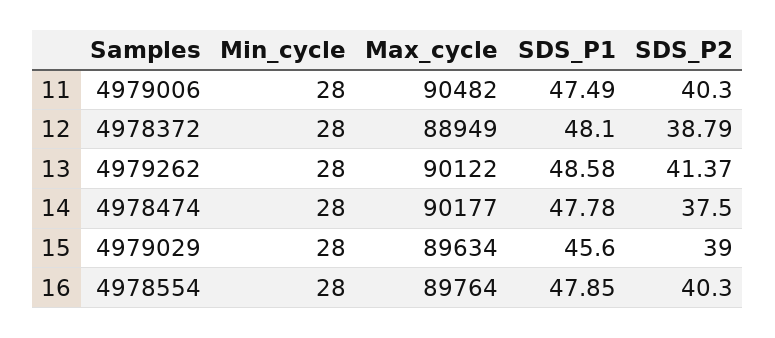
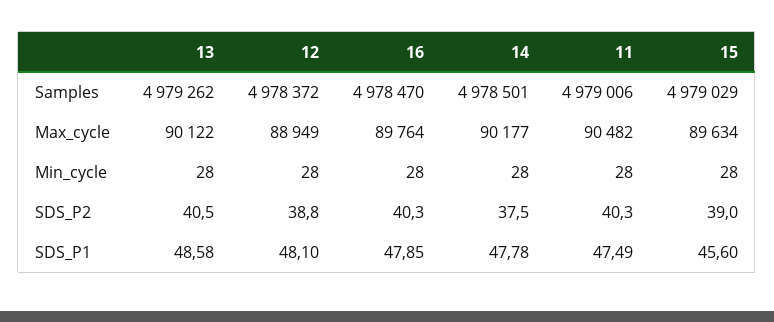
  {
    "Samples": {
      "11": 4979006,
      "12": 4978372,
      "13": 4979262,
-     "14": 4978474,
+     "14": 4978501,
      "15": 4979029,
-     "16": 4978554
+     "16": 4978470
    },
    "Min_cycle": {
      "11": 28,
      "12": 28,
      "13": 28,
      "14": 28,
      "15": 28,
      "16": 28
    },
    "Max_cycle": {
      "11": 90482,
      "12": 88949,
      "13": 90122,
      "14": 90177,
      "15": 89634,
      "16": 89764
    },
    "SDS_P1": {
      "11": 47.49,
      "12": 48.1,
      "13": 48.58,
      "14": 47.78,
      "15": 45.6,
      "16": 47.85
    },
    "SDS_P2": {
      "11": 40.3,
      "12": 38.79,
-     "13": 41.37,
+     "13": 40.5,
      "14": 37.5,
      "15": 39,
      "16": 40.3
    }
  }

